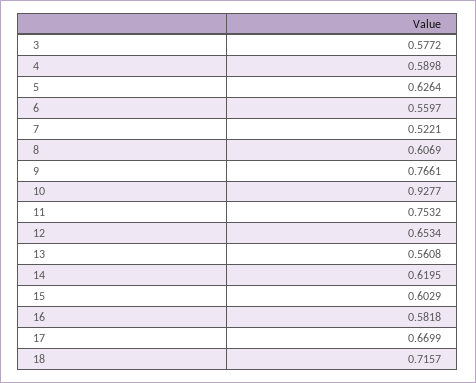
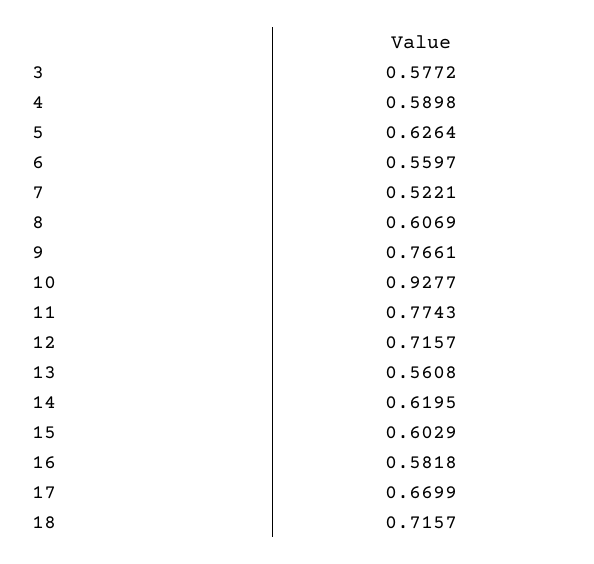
  {
    "3": 0.5772,
    "4": 0.5898,
    "5": 0.6264,
    "6": 0.5597,
    "7": 0.5221,
    "8": 0.6069,
    "9": 0.7661,
    "10": 0.9277,
-   "11": 0.7532,
+   "11": 0.7743,
-   "12": 0.6534,
+   "12": 0.7157,
    "13": 0.5608,
    "14": 0.6195,
    "15": 0.6029,
    "16": 0.5818,
    "17": 0.6699,
    "18": 0.7157
  }

